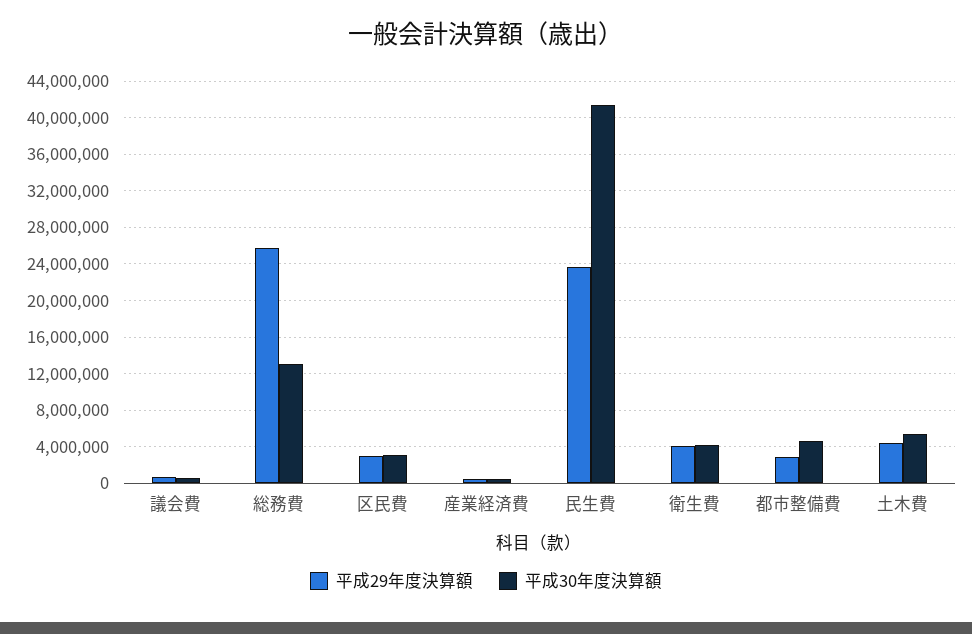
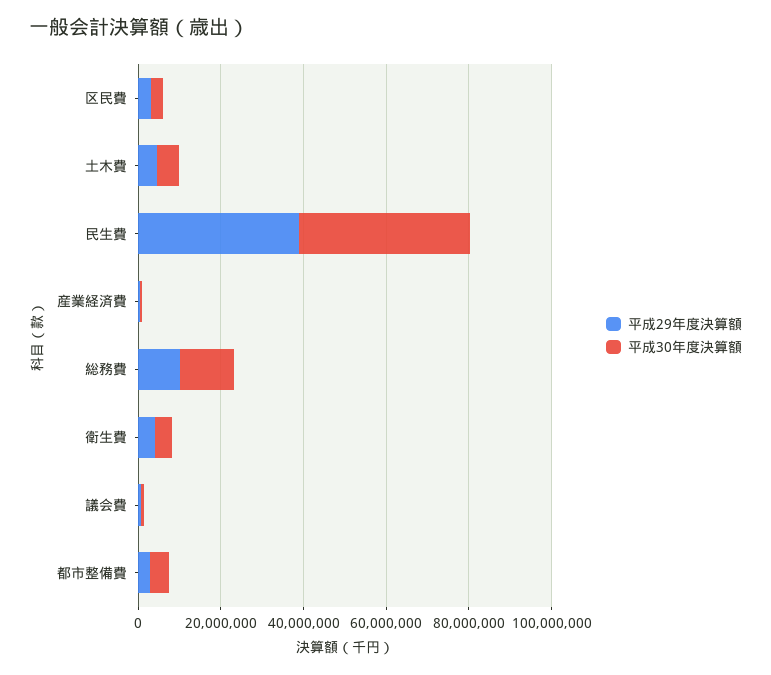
  {
    "平成29年度決算額": {
      "議会費": 1000000,
-     "総務費": 26000000,
+     "総務費": 10000000,
      "区民費": 3000000,
      "産業経済費": 1000000,
-     "民生費": 24000000,
+     "民生費": 40000000,
      "衛生費": 4000000,
      "都市整備費": 3000000,
      "土木費": 4000000
    },
    "平成30年度決算額": {
      "議会費": 1000000,
      "総務費": 13000000,
      "区民費": 3000000,
      "産業経済費": 1000000,
      "民生費": 41000000,
      "衛生費": 4000000,
      "都市整備費": 5000000,
      "土木費": 5000000
    }
  }

